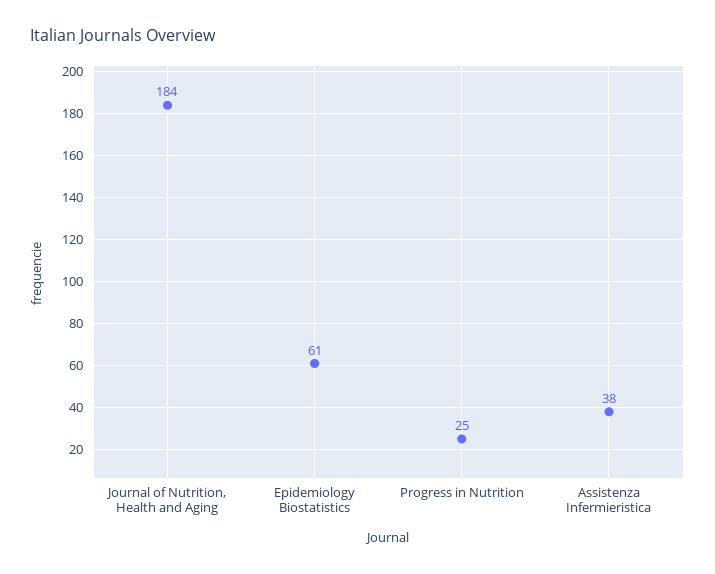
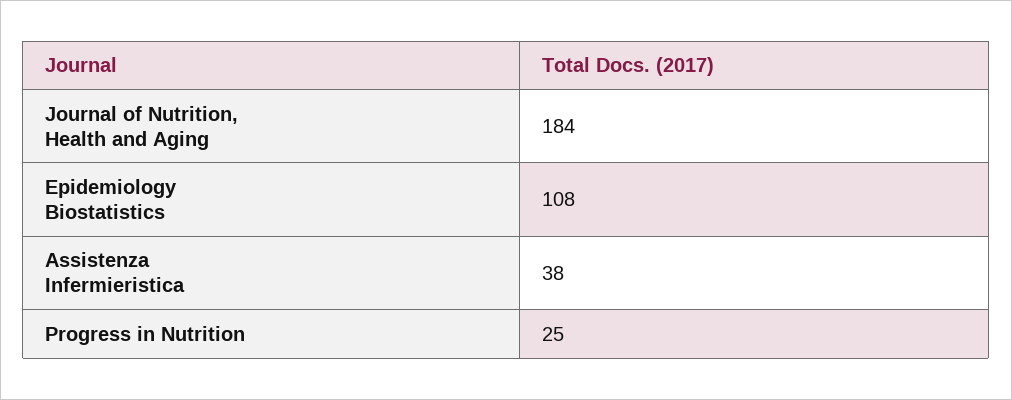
  {
    "Journal of Nutrition, Health and Aging": 184,
-   "Epidemiology Biostatistics": 61,
+   "Epidemiology Biostatistics": 108,
    "Progress in Nutrition": 25,
    "Assistenza Infermieristica": 38
  }

